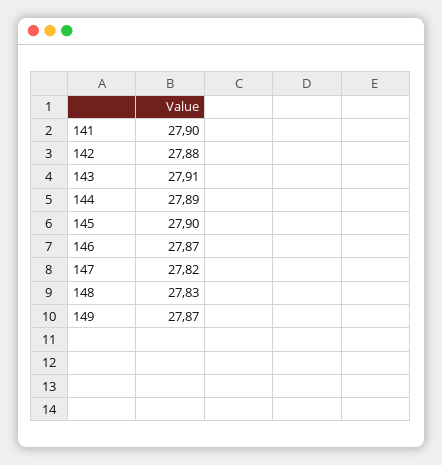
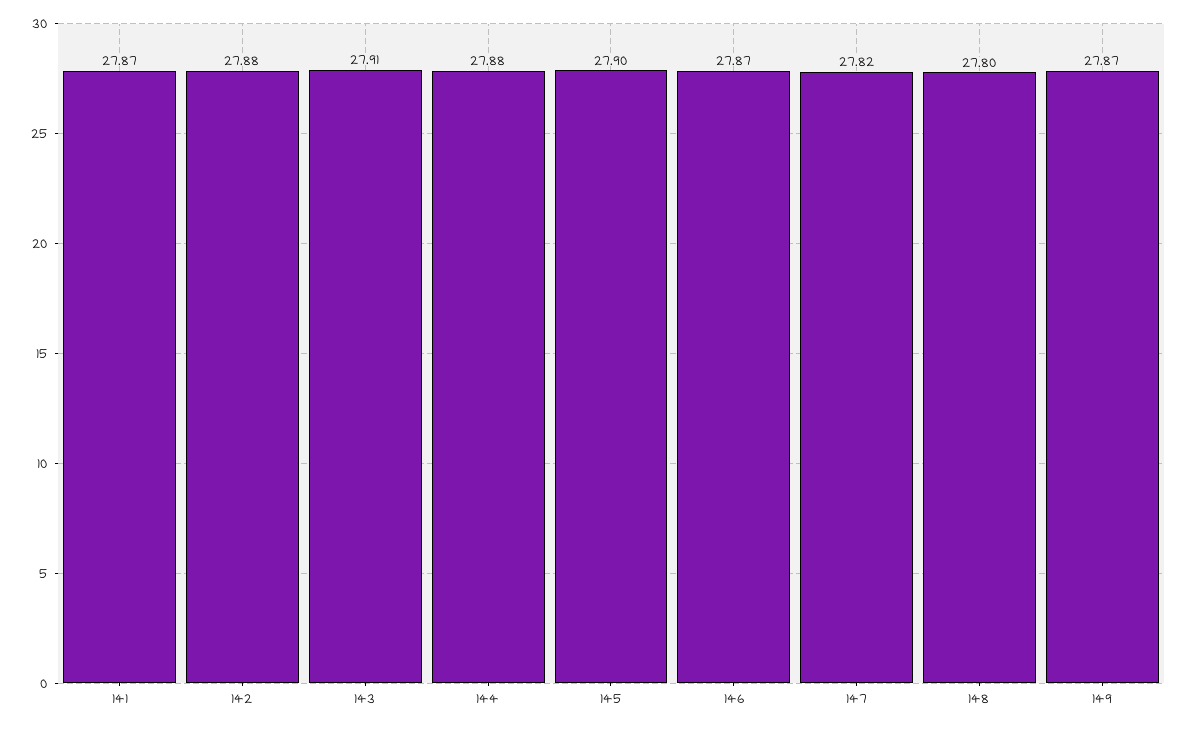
  {
-   "141": 27.9,
+   "141": 27.87,
    "142": 27.88,
    "143": 27.91,
-   "144": 27.89,
+   "144": 27.88,
    "145": 27.9,
    "146": 27.87,
    "147": 27.82,
-   "148": 27.83,
+   "148": 27.8,
    "149": 27.87
  }

